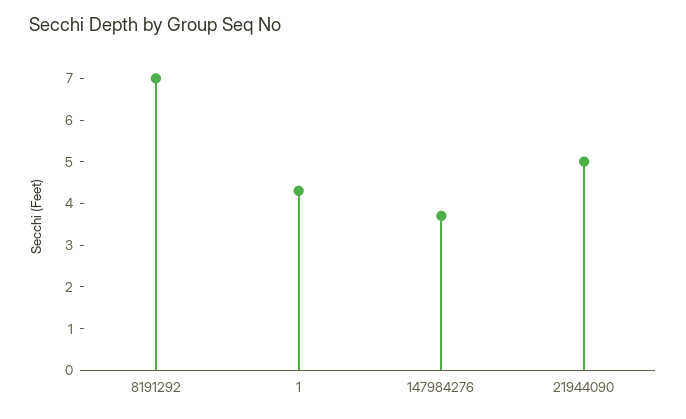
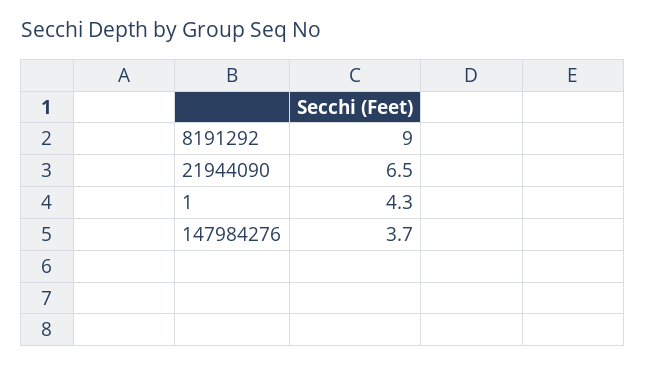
  {
-   "8191292": 7,
+   "8191292": 9,
    "1": 4.3,
    "147984276": 3.7,
-   "21944090": 5
+   "21944090": 6.5
  }

